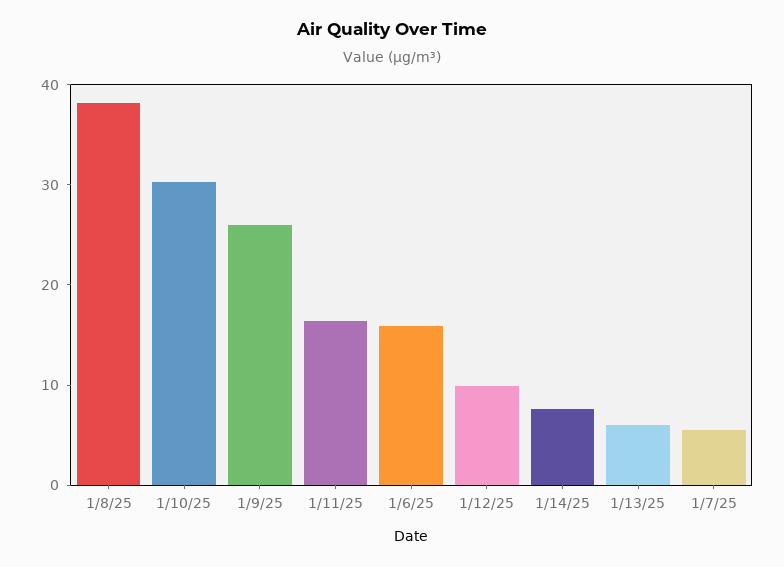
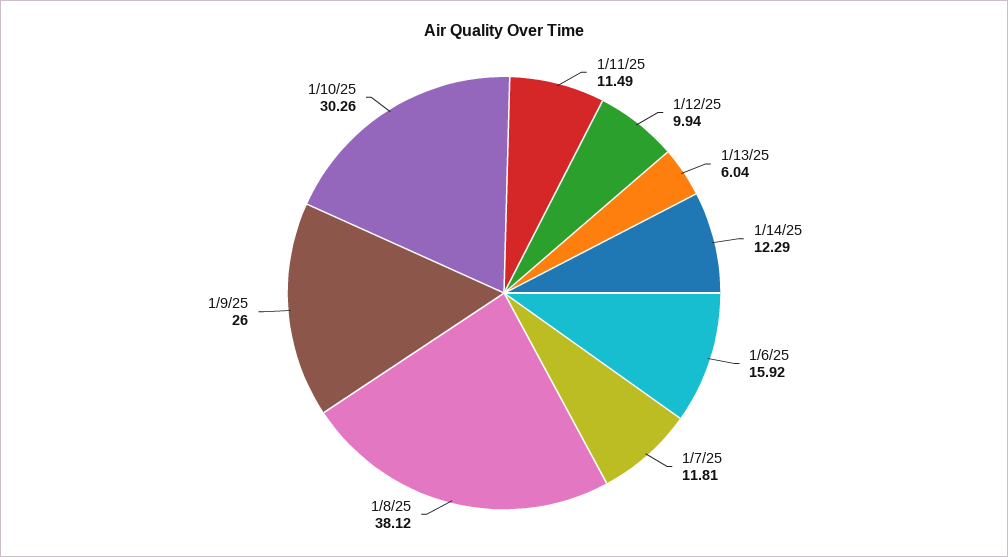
  {
    "1/8/25": 38.12,
    "1/10/25": 30.26,
    "1/9/25": 26,
-   "1/11/25": 16,
+   "1/11/25": 11.49,
    "1/6/25": 15.92,
    "1/12/25": 9.94,
-   "1/14/25": 8,
+   "1/14/25": 12.29,
    "1/13/25": 6.04,
-   "1/7/25": 6
+   "1/7/25": 11.81
  }

